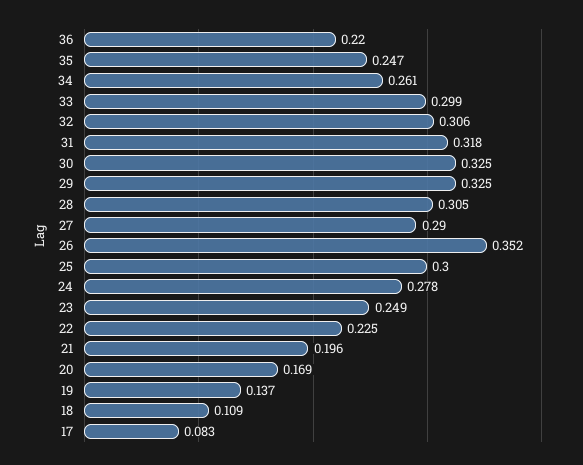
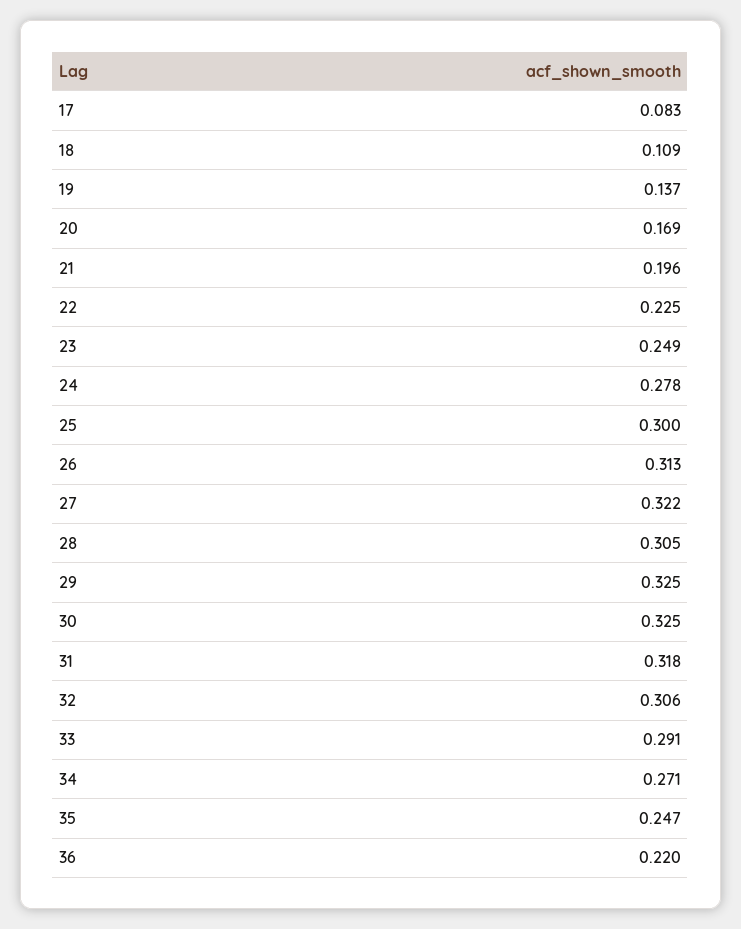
  {
    "36": 0.22,
    "35": 0.247,
-   "34": 0.261,
+   "34": 0.271,
-   "33": 0.299,
+   "33": 0.291,
    "32": 0.306,
    "31": 0.318,
    "30": 0.325,
    "29": 0.325,
    "28": 0.305,
-   "27": 0.29,
+   "27": 0.322,
-   "26": 0.352,
+   "26": 0.313,
    "25": 0.3,
    "24": 0.278,
    "23": 0.249,
    "22": 0.225,
    "21": 0.196,
    "20": 0.169,
    "19": 0.137,
    "18": 0.109,
    "17": 0.083
  }

